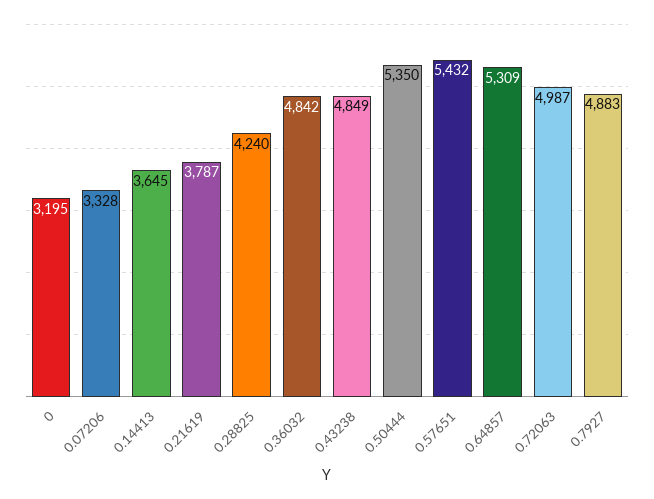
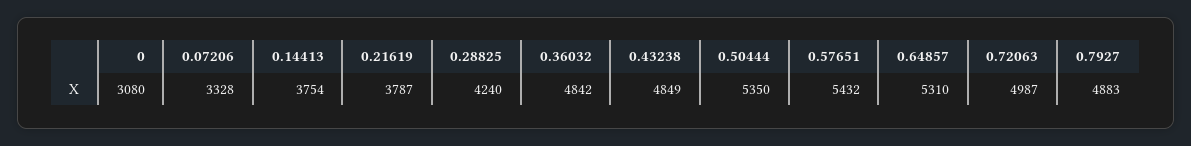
  {
-   "0": 3195,
+   "0": 3080,
    "0.07206": 3328,
-   "0.14413": 3645,
+   "0.14413": 3754,
    "0.21619": 3787,
    "0.28825": 4240,
    "0.36032": 4842,
    "0.43238": 4849,
    "0.50444": 5350,
    "0.57651": 5432,
-   "0.64857": 5309,
+   "0.64857": 5310,
    "0.72063": 4987,
    "0.7927": 4883
  }

